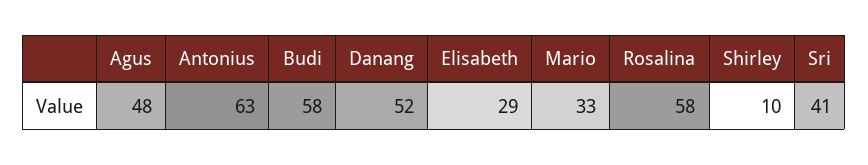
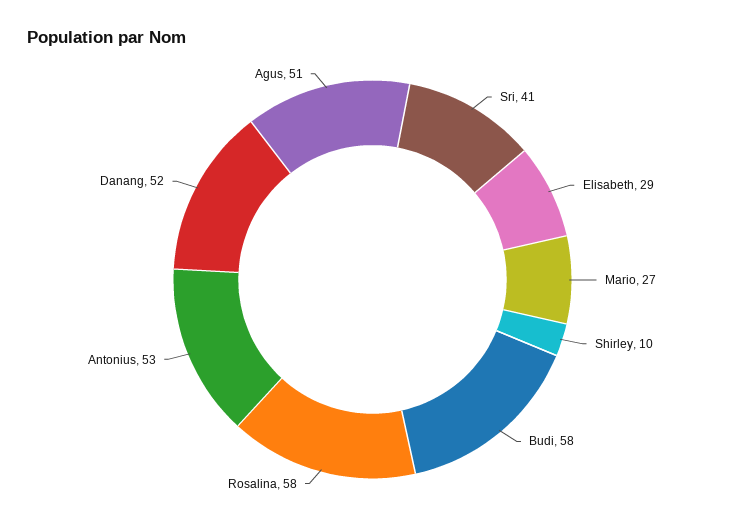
  {
-   "Agus": 48,
+   "Agus": 51,
-   "Antonius": 63,
+   "Antonius": 53,
    "Budi": 58,
    "Danang": 52,
    "Elisabeth": 29,
-   "Mario": 33,
+   "Mario": 27,
    "Rosalina": 58,
    "Shirley": 10,
    "Sri": 41
  }

